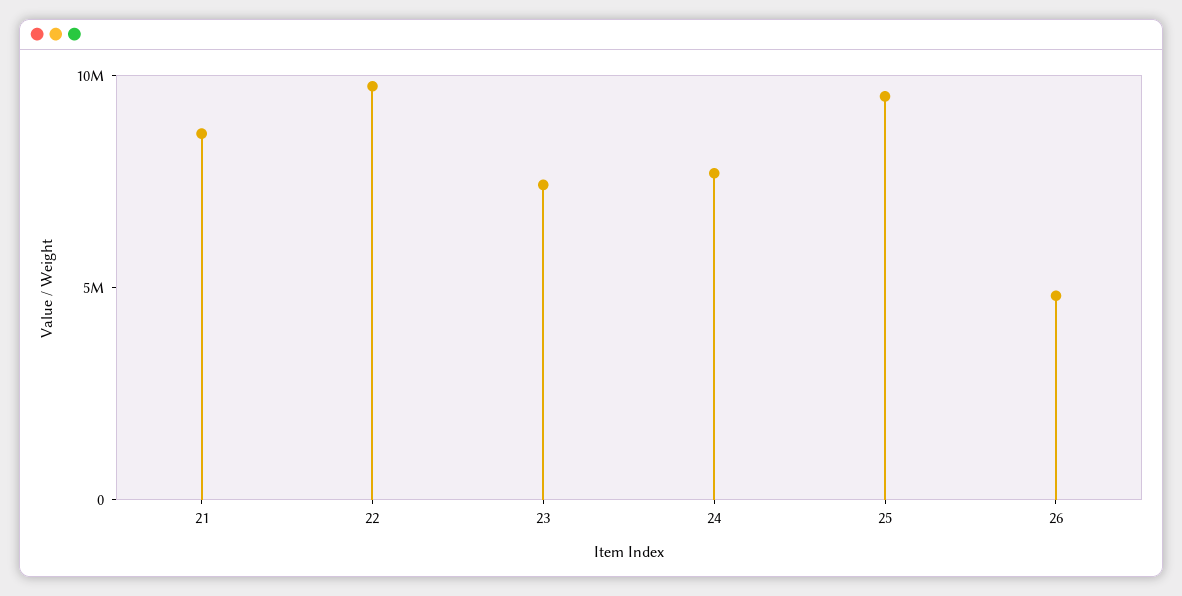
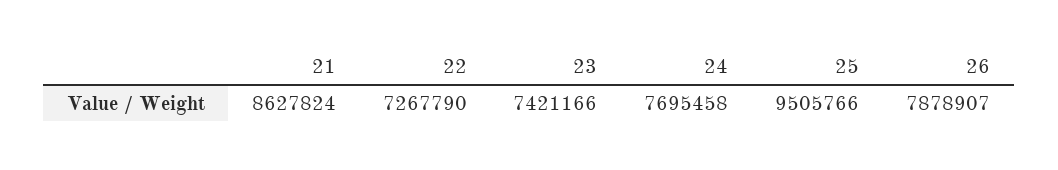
  {
    "21": 8627824,
-   "22": 10000000,
+   "22": 7267790,
    "23": 7421166,
    "24": 7695458,
    "25": 9505766,
-   "26": 5000000
+   "26": 7878907
  }

